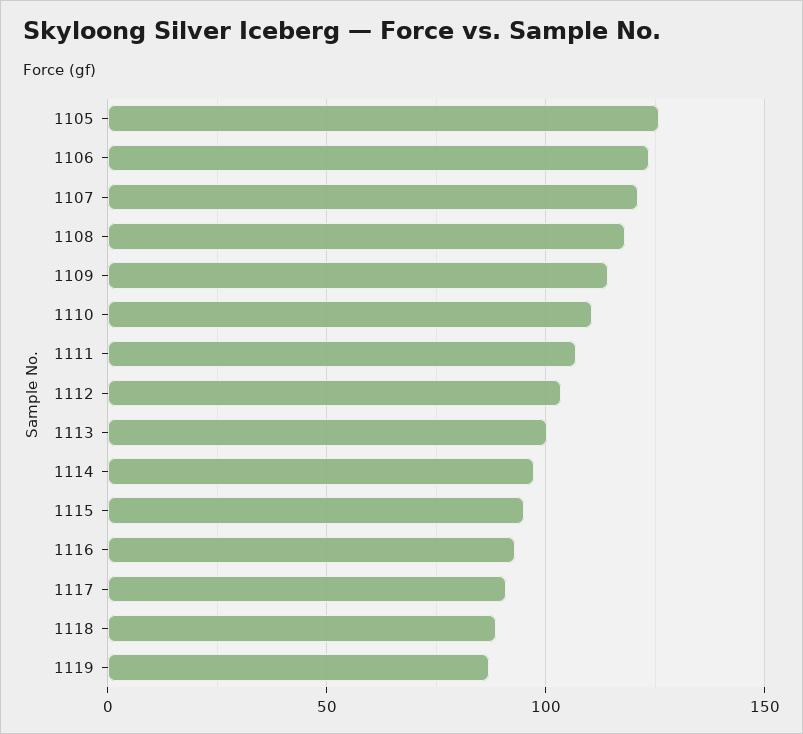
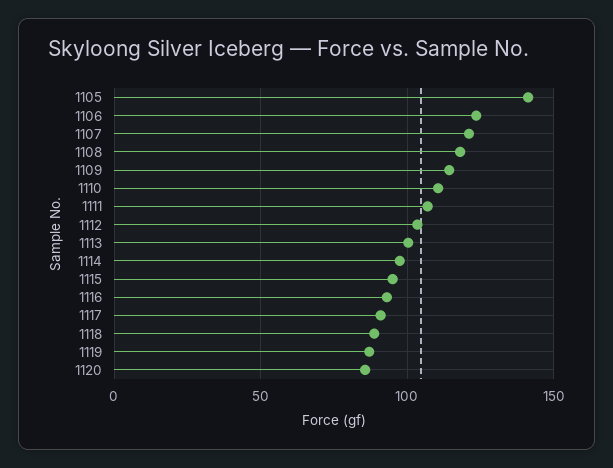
  {
-   "1105": 125,
+   "1105": 140,
    "1106": 125,
    "1107": 120,
    "1108": 120,
    "1109": 115,
    "1110": 110,
    "1111": 105,
    "1112": 105,
    "1113": 100,
    "1114": 95,
    "1115": 95,
    "1116": 95,
    "1117": 90,
    "1118": 90,
-   "1119": 85
+   "1119": 85,
+   "1120": 85
  }

